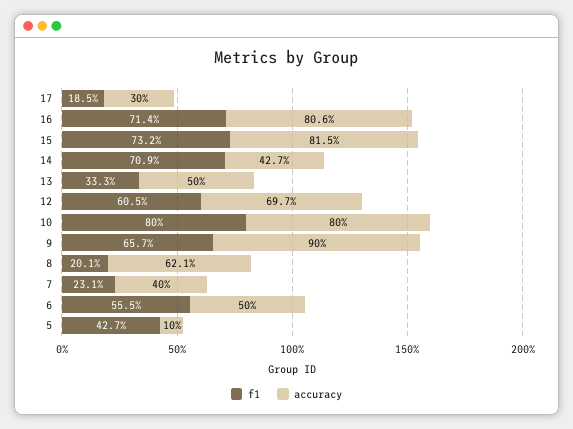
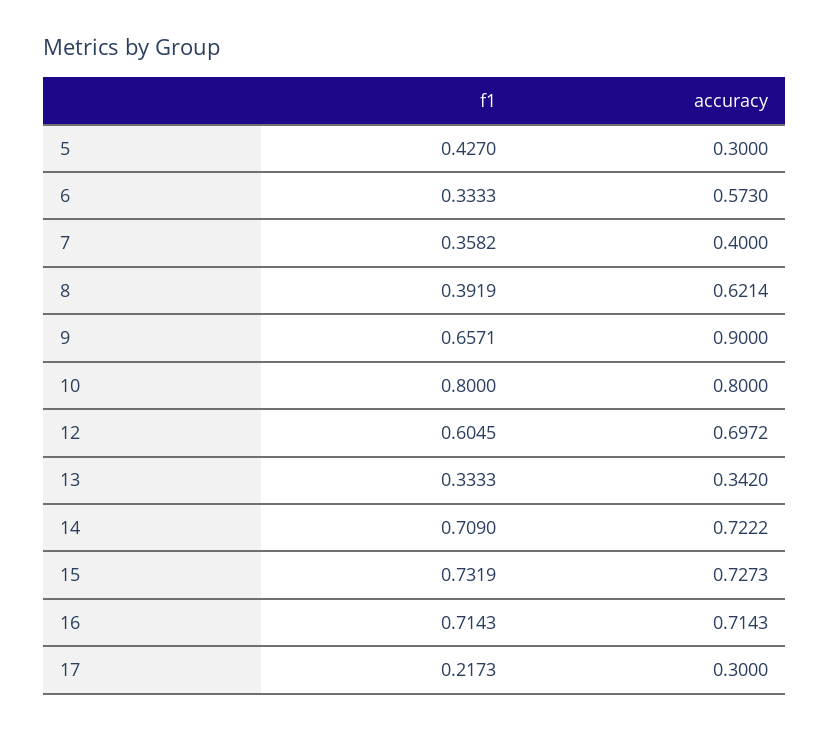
  {
    "f1": {
-     "17": 0.185,
+     "17": 0.2173,
      "16": 0.7143,
      "15": 0.7319,
      "14": 0.709,
      "13": 0.3333,
      "12": 0.6045,
      "10": 0.8,
      "9": 0.6571,
-     "8": 0.201,
+     "8": 0.3919,
-     "7": 0.231,
+     "7": 0.3582,
-     "6": 0.555,
+     "6": 0.3333,
      "5": 0.427
    },
    "accuracy": {
      "17": 0.3,
-     "16": 0.806,
+     "16": 0.7143,
-     "15": 0.815,
+     "15": 0.7273,
-     "14": 0.427,
+     "14": 0.7222,
-     "13": 0.5,
+     "13": 0.342,
      "12": 0.6972,
      "10": 0.8,
      "9": 0.9,
      "8": 0.6214,
      "7": 0.4,
-     "6": 0.5,
+     "6": 0.573,
-     "5": 0.1
+     "5": 0.3
    }
  }

